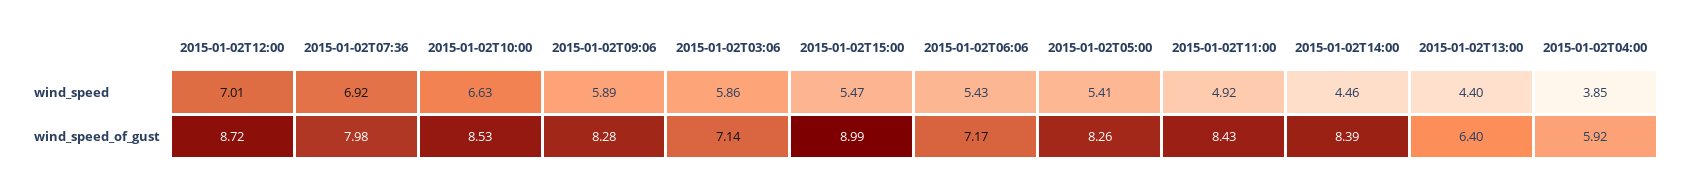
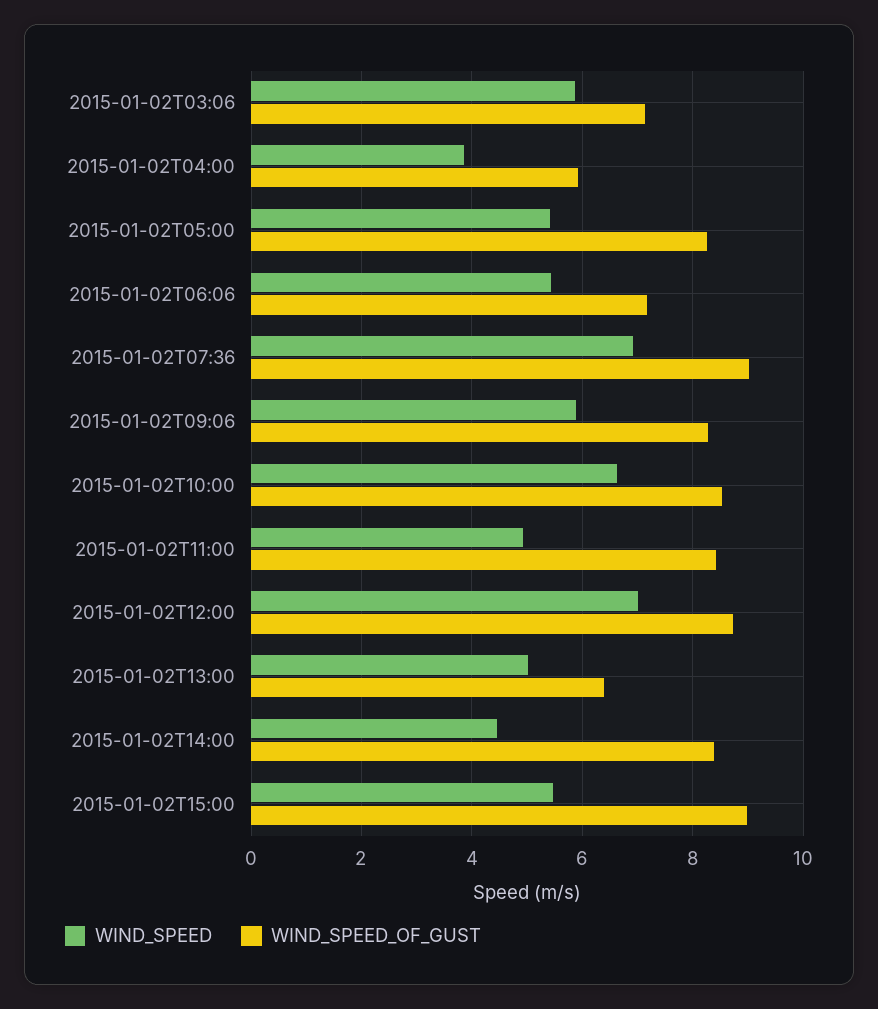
  {
    "wind_speed": {
      "2015-01-02T12:00": 7.01,
      "2015-01-02T07:36": 6.92,
      "2015-01-02T10:00": 6.63,
      "2015-01-02T09:06": 5.89,
      "2015-01-02T03:06": 5.86,
      "2015-01-02T15:00": 5.47,
      "2015-01-02T06:06": 5.43,
      "2015-01-02T05:00": 5.41,
      "2015-01-02T11:00": 4.92,
      "2015-01-02T14:00": 4.46,
-     "2015-01-02T13:00": 4.4,
+     "2015-01-02T13:00": 5,
      "2015-01-02T04:00": 3.85
    },
    "wind_speed_of_gust": {
      "2015-01-02T12:00": 8.72,
-     "2015-01-02T07:36": 7.98,
+     "2015-01-02T07:36": 9,
      "2015-01-02T10:00": 8.53,
      "2015-01-02T09:06": 8.28,
      "2015-01-02T03:06": 7.14,
      "2015-01-02T15:00": 8.99,
      "2015-01-02T06:06": 7.17,
      "2015-01-02T05:00": 8.26,
      "2015-01-02T11:00": 8.43,
      "2015-01-02T14:00": 8.39,
      "2015-01-02T13:00": 6.4,
      "2015-01-02T04:00": 5.92
    }
  }

